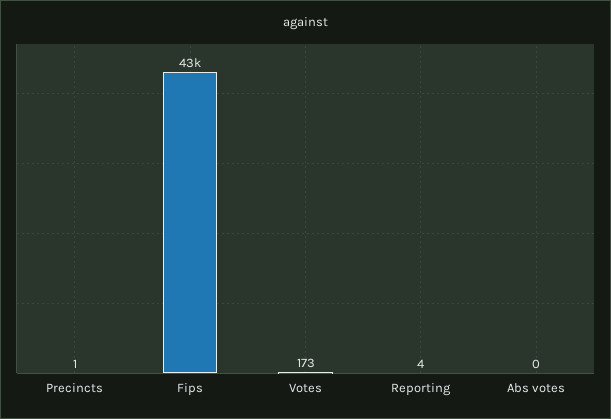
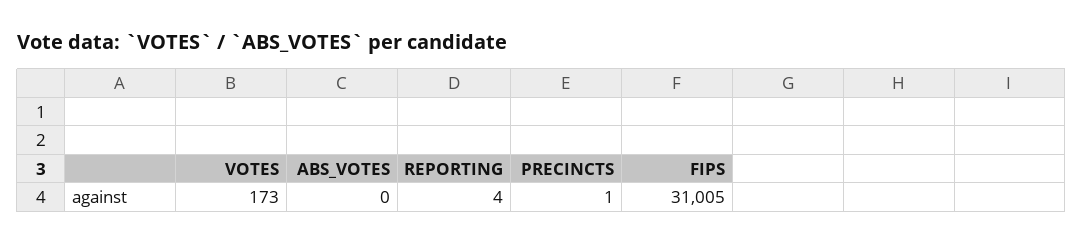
  {
    "Precincts": 1,
-   "Fips": 43000,
+   "Fips": 31005,
    "Votes": 173,
    "Reporting": 4,
    "Abs votes": 0
  }

